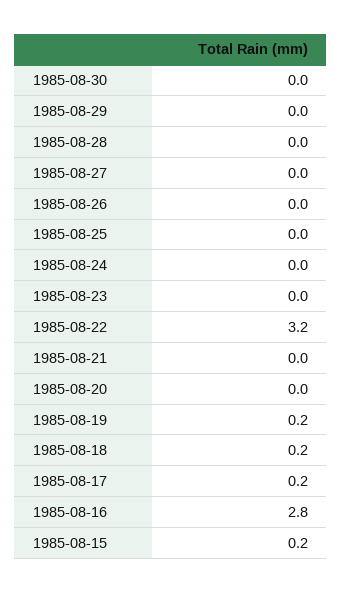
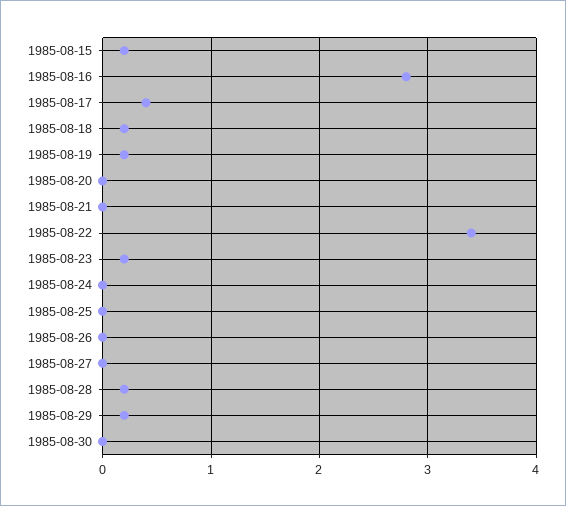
  {
    "1985-08-30": 0,
-   "1985-08-29": 0,
+   "1985-08-29": 0.2,
-   "1985-08-28": 0,
+   "1985-08-28": 0.2,
    "1985-08-27": 0,
    "1985-08-26": 0,
    "1985-08-25": 0,
    "1985-08-24": 0,
-   "1985-08-23": 0,
+   "1985-08-23": 0.2,
-   "1985-08-22": 3.2,
+   "1985-08-22": 3.4,
    "1985-08-21": 0,
    "1985-08-20": 0,
    "1985-08-19": 0.2,
    "1985-08-18": 0.2,
-   "1985-08-17": 0.2,
+   "1985-08-17": 0.4,
    "1985-08-16": 2.8,
    "1985-08-15": 0.2
  }

